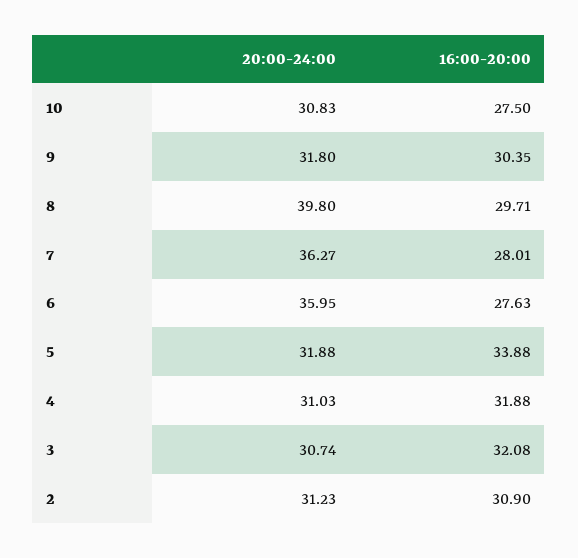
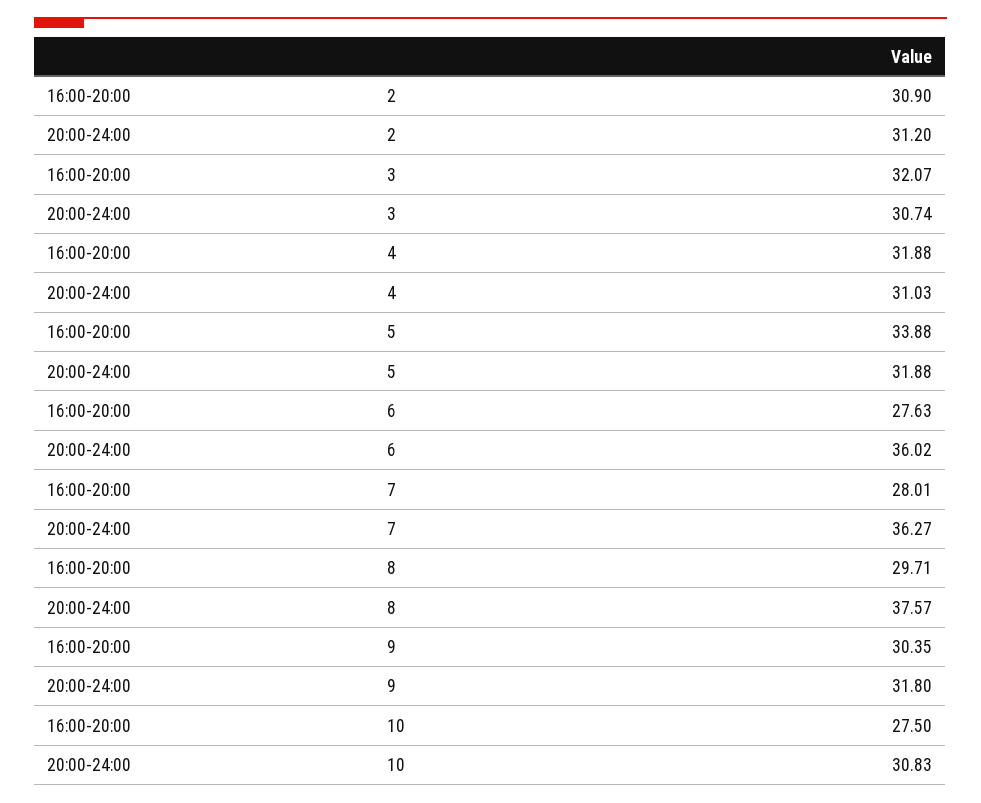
  {
    "20:00-24:00": {
      "10": 30.83,
      "9": 31.8,
-     "8": 39.8,
+     "8": 37.57,
      "7": 36.27,
-     "6": 35.95,
+     "6": 36.02,
      "5": 31.88,
      "4": 31.03,
      "3": 30.74,
-     "2": 31.23
+     "2": 31.2
    },
    "16:00-20:00": {
      "10": 27.5,
      "9": 30.35,
      "8": 29.71,
      "7": 28.01,
      "6": 27.63,
      "5": 33.88,
      "4": 31.88,
-     "3": 32.08,
+     "3": 32.07,
      "2": 30.9
    }
  }

